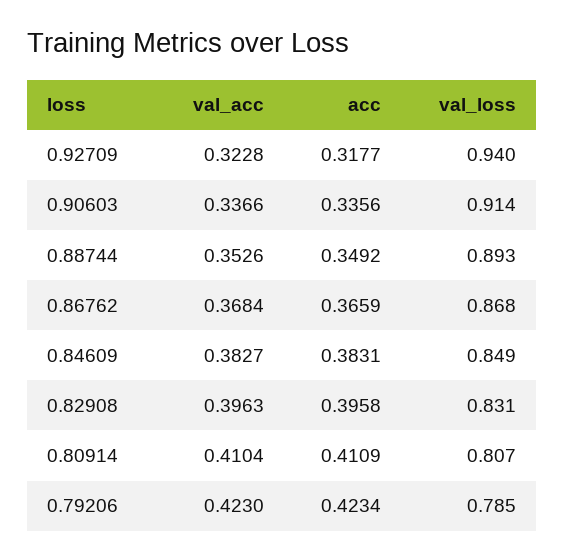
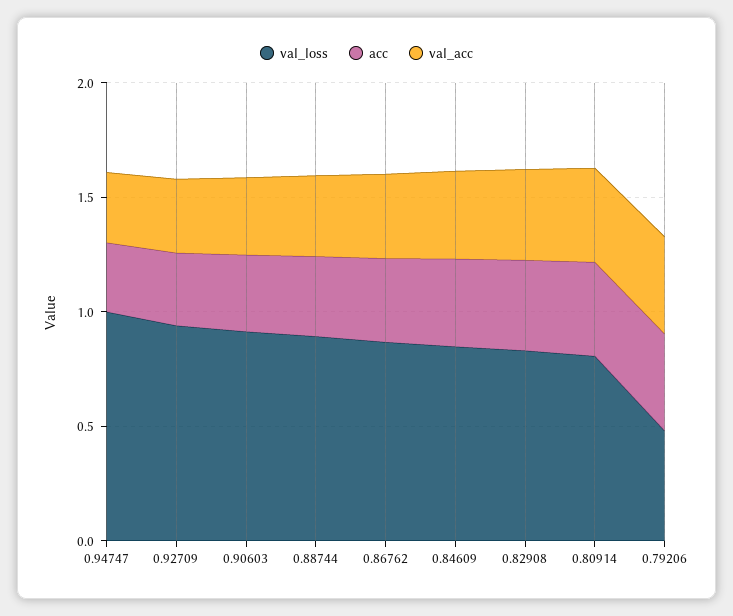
  {
    "val_acc": {
      "0.92709": 0.3228,
      "0.90603": 0.3366,
      "0.88744": 0.3526,
      "0.86762": 0.3684,
      "0.84609": 0.3827,
      "0.82908": 0.3963,
      "0.80914": 0.4104,
-     "0.79206": 0.423
+     "0.79206": 0.423,
+     "0.94747": 0.3
    },
    "acc": {
      "0.92709": 0.3177,
      "0.90603": 0.3356,
      "0.88744": 0.3492,
      "0.86762": 0.3659,
      "0.84609": 0.3831,
      "0.82908": 0.3958,
      "0.80914": 0.4109,
-     "0.79206": 0.4234
+     "0.79206": 0.4234,
+     "0.94747": 0.3
    },
    "val_loss": {
      "0.92709": 0.94,
      "0.90603": 0.914,
      "0.88744": 0.893,
      "0.86762": 0.868,
      "0.84609": 0.849,
      "0.82908": 0.831,
      "0.80914": 0.807,
-     "0.79206": 0.785
+     "0.79206": 0.5,
+     "0.94747": 1
    }
  }

